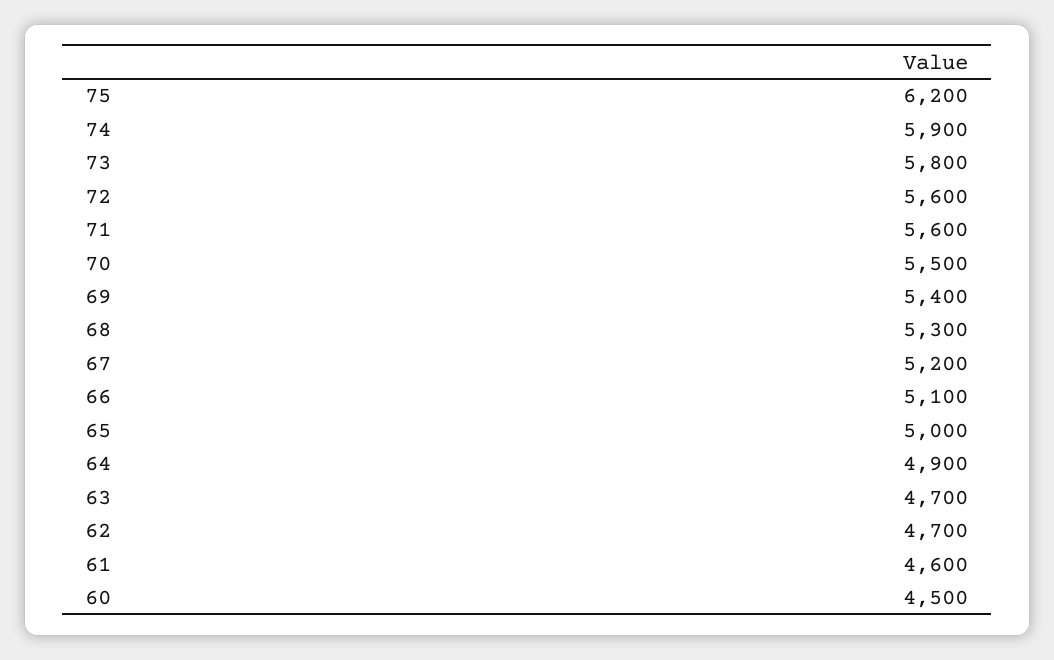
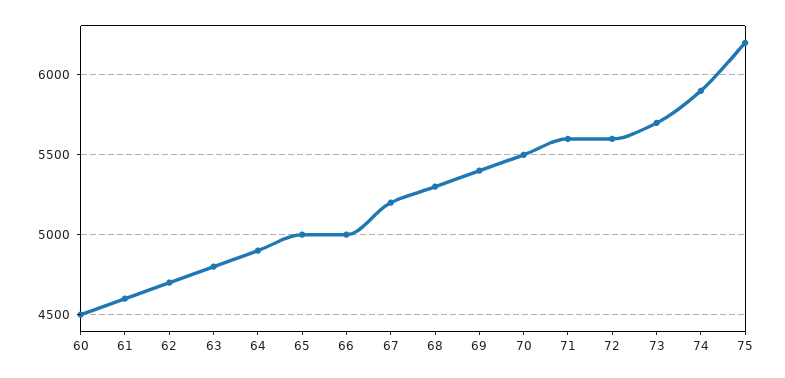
  {
    "75": 6200,
    "74": 5900,
-   "73": 5800,
+   "73": 5700,
    "72": 5600,
    "71": 5600,
    "70": 5500,
    "69": 5400,
    "68": 5300,
    "67": 5200,
-   "66": 5100,
+   "66": 5000,
    "65": 5000,
    "64": 4900,
-   "63": 4700,
+   "63": 4800,
    "62": 4700,
    "61": 4600,
    "60": 4500
  }

